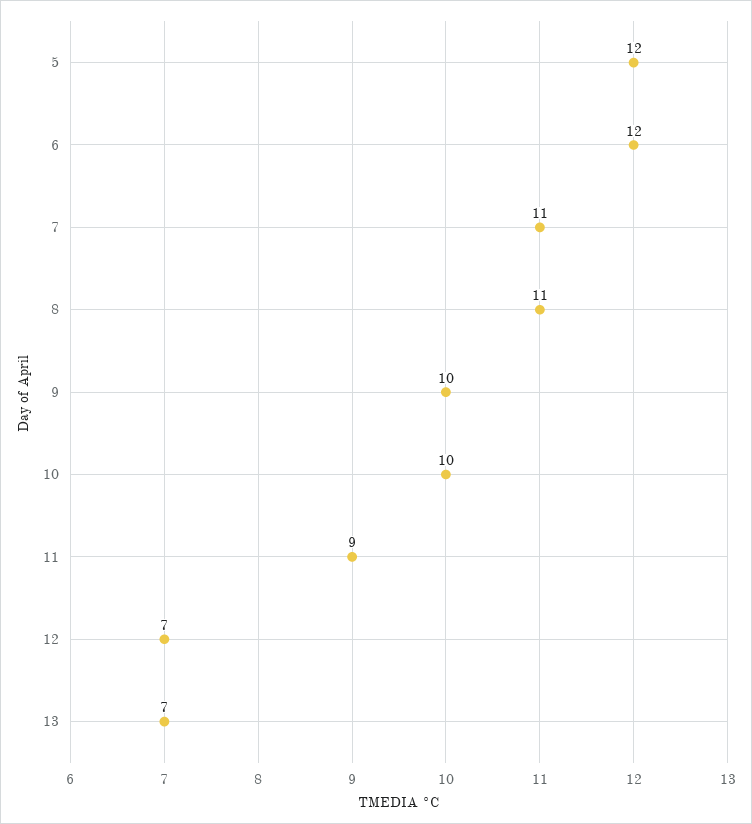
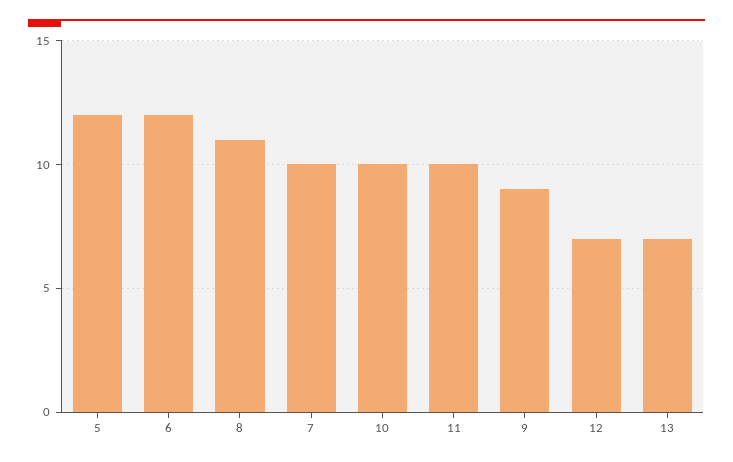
  {
    "5": 12,
    "6": 12,
-   "7": 11,
+   "7": 10,
    "8": 11,
-   "9": 10,
+   "9": 9,
    "10": 10,
-   "11": 9,
+   "11": 10,
    "12": 7,
    "13": 7
  }

